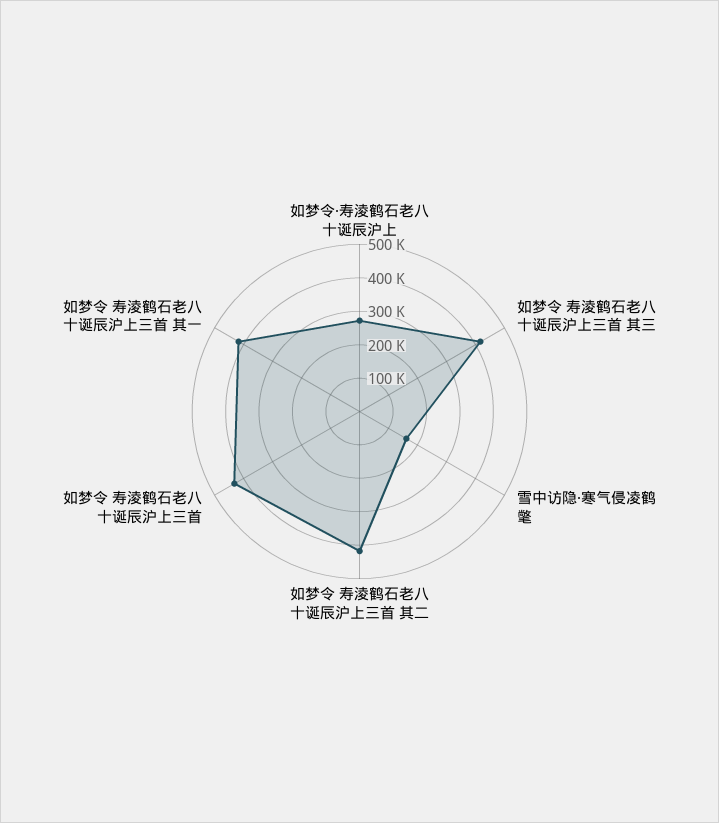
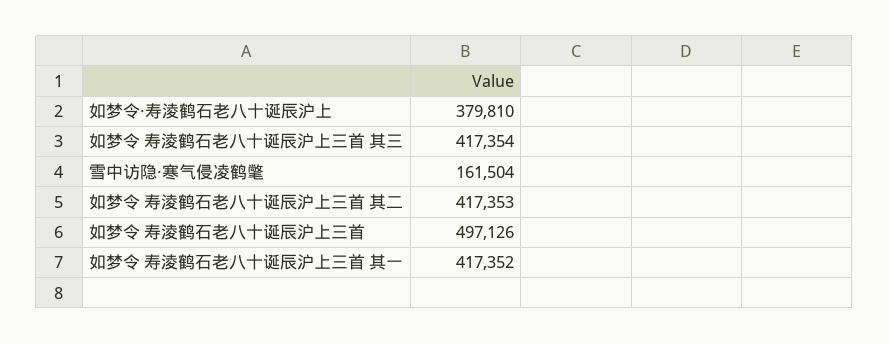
  {
-   "如梦令·寿淩鹤石老八十诞辰沪上": 275000,
+   "如梦令·寿淩鹤石老八十诞辰沪上": 379810,
    "如梦令 寿淩鹤石老八十诞辰沪上三首 其三": 417354,
    "雪中访隐·寒气侵凌鹤氅": 161504,
    "如梦令 寿淩鹤石老八十诞辰沪上三首 其二": 417353,
-   "如梦令 寿淩鹤石老八十诞辰沪上三首": 425000,
+   "如梦令 寿淩鹤石老八十诞辰沪上三首": 497126,
    "如梦令 寿淩鹤石老八十诞辰沪上三首 其一": 417352
  }

